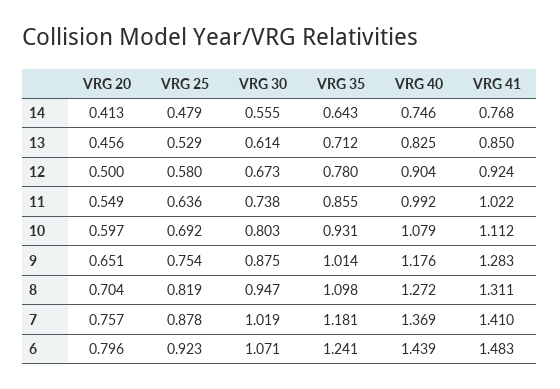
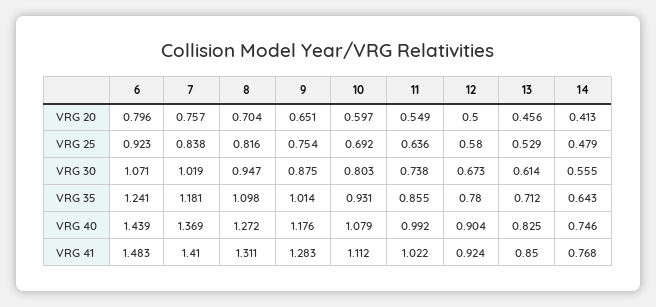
  {
    "VRG 20": {
      "14": 0.413,
      "13": 0.456,
      "12": 0.5,
      "11": 0.549,
      "10": 0.597,
      "9": 0.651,
      "8": 0.704,
      "7": 0.757,
      "6": 0.796
    },
    "VRG 25": {
      "14": 0.479,
      "13": 0.529,
      "12": 0.58,
      "11": 0.636,
      "10": 0.692,
      "9": 0.754,
-     "8": 0.819,
+     "8": 0.816,
-     "7": 0.878,
+     "7": 0.838,
      "6": 0.923
    },
    "VRG 30": {
      "14": 0.555,
      "13": 0.614,
      "12": 0.673,
      "11": 0.738,
      "10": 0.803,
      "9": 0.875,
      "8": 0.947,
      "7": 1.019,
      "6": 1.071
    },
    "VRG 35": {
      "14": 0.643,
      "13": 0.712,
      "12": 0.78,
      "11": 0.855,
      "10": 0.931,
      "9": 1.014,
      "8": 1.098,
      "7": 1.181,
      "6": 1.241
    },
    "VRG 40": {
      "14": 0.746,
      "13": 0.825,
      "12": 0.904,
      "11": 0.992,
      "10": 1.079,
      "9": 1.176,
      "8": 1.272,
      "7": 1.369,
      "6": 1.439
    },
    "VRG 41": {
      "14": 0.768,
      "13": 0.85,
      "12": 0.924,
      "11": 1.022,
      "10": 1.112,
      "9": 1.283,
      "8": 1.311,
      "7": 1.41,
      "6": 1.483
    }
  }

